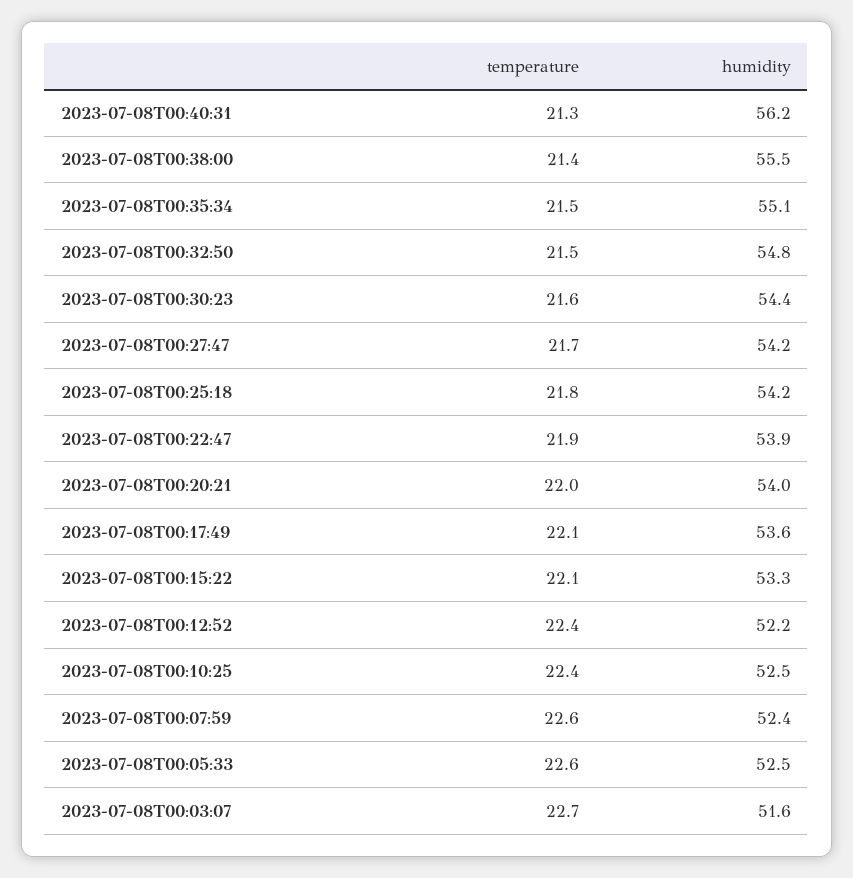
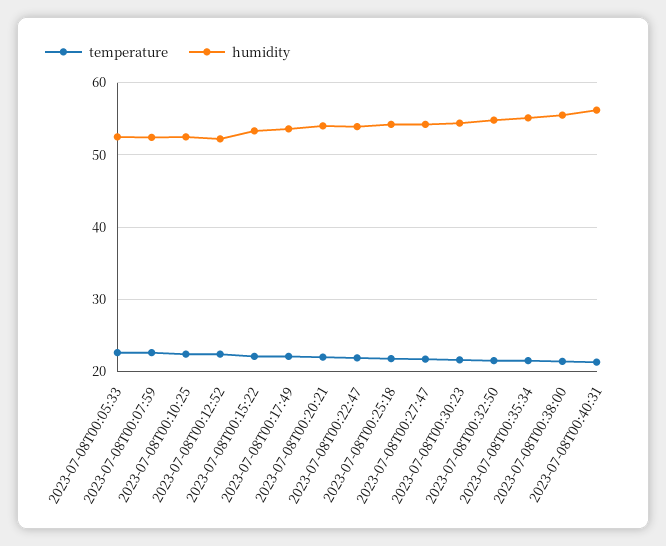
  {
    "temperature": {
      "2023-07-08T00:40:31": 21.3,
      "2023-07-08T00:38:00": 21.4,
      "2023-07-08T00:35:34": 21.5,
      "2023-07-08T00:32:50": 21.5,
      "2023-07-08T00:30:23": 21.6,
      "2023-07-08T00:27:47": 21.7,
      "2023-07-08T00:25:18": 21.8,
      "2023-07-08T00:22:47": 21.9,
      "2023-07-08T00:20:21": 22,
      "2023-07-08T00:17:49": 22.1,
      "2023-07-08T00:15:22": 22.1,
      "2023-07-08T00:12:52": 22.4,
      "2023-07-08T00:10:25": 22.4,
      "2023-07-08T00:07:59": 22.6,
-     "2023-07-08T00:05:33": 22.6,
+     "2023-07-08T00:05:33": 22.6
-     "2023-07-08T00:03:07": 22.7
    },
    "humidity": {
      "2023-07-08T00:40:31": 56.2,
      "2023-07-08T00:38:00": 55.5,
      "2023-07-08T00:35:34": 55.1,
      "2023-07-08T00:32:50": 54.8,
      "2023-07-08T00:30:23": 54.4,
      "2023-07-08T00:27:47": 54.2,
      "2023-07-08T00:25:18": 54.2,
      "2023-07-08T00:22:47": 53.9,
      "2023-07-08T00:20:21": 54,
      "2023-07-08T00:17:49": 53.6,
      "2023-07-08T00:15:22": 53.3,
      "2023-07-08T00:12:52": 52.2,
      "2023-07-08T00:10:25": 52.5,
      "2023-07-08T00:07:59": 52.4,
-     "2023-07-08T00:05:33": 52.5,
+     "2023-07-08T00:05:33": 52.5
-     "2023-07-08T00:03:07": 51.6
    }
  }

